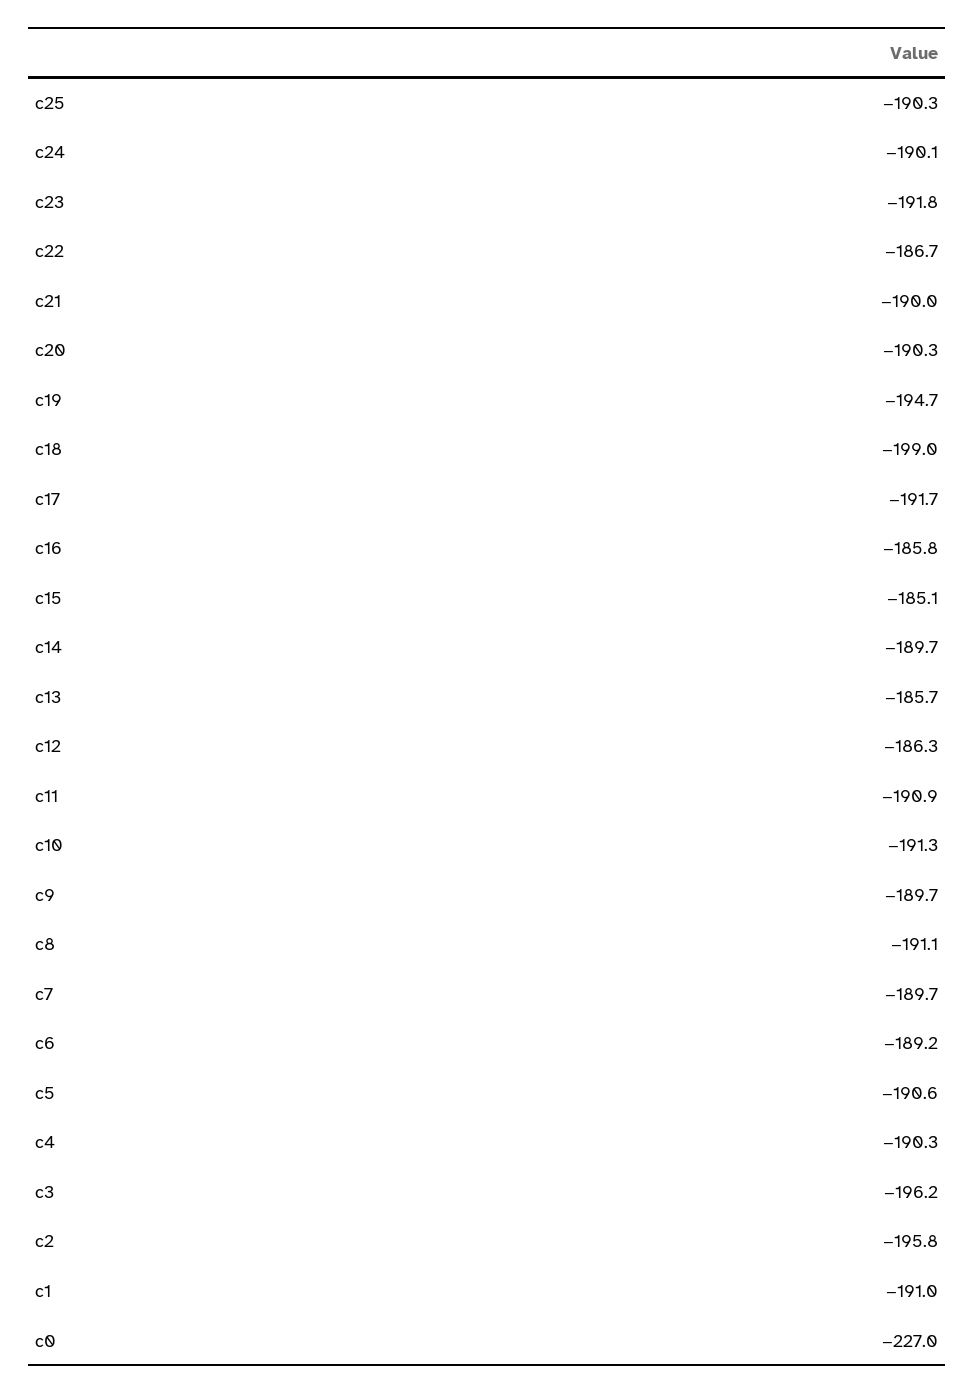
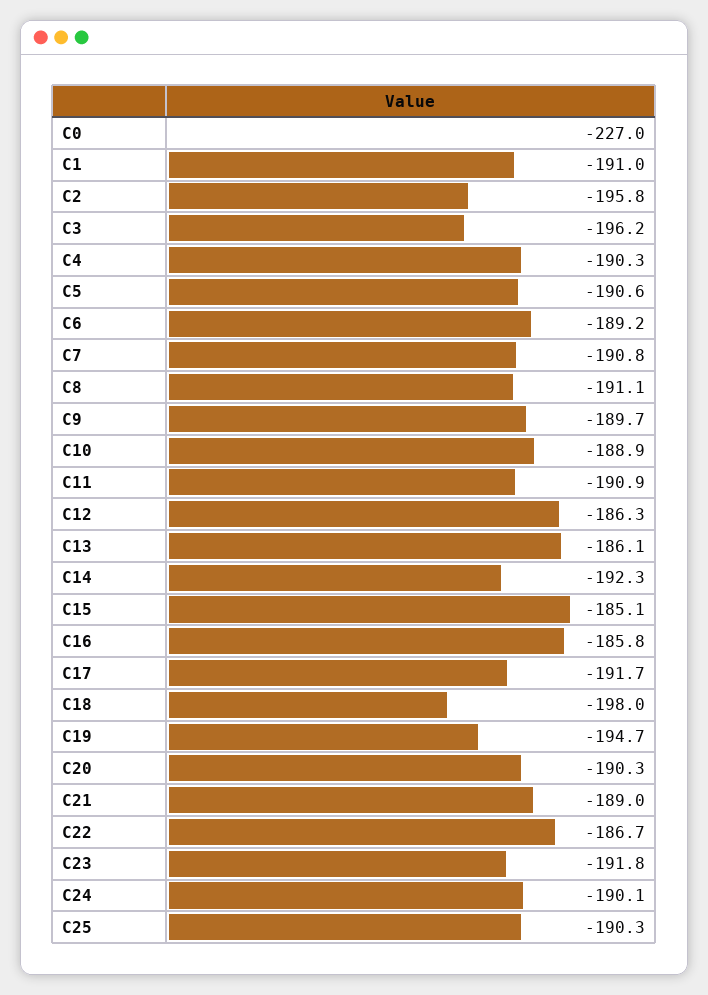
  {
    "c25": -190.3,
    "c24": -190.1,
    "c23": -191.8,
    "c22": -186.7,
-   "c21": -190,
+   "c21": -189,
    "c20": -190.3,
    "c19": -194.7,
-   "c18": -199,
+   "c18": -198,
    "c17": -191.7,
    "c16": -185.8,
    "c15": -185.1,
-   "c14": -189.7,
+   "c14": -192.3,
-   "c13": -185.7,
+   "c13": -186.1,
    "c12": -186.3,
    "c11": -190.9,
-   "c10": -191.3,
+   "c10": -188.9,
    "c9": -189.7,
    "c8": -191.1,
-   "c7": -189.7,
+   "c7": -190.8,
    "c6": -189.2,
    "c5": -190.6,
    "c4": -190.3,
    "c3": -196.2,
    "c2": -195.8,
    "c1": -191,
    "c0": -227
  }

